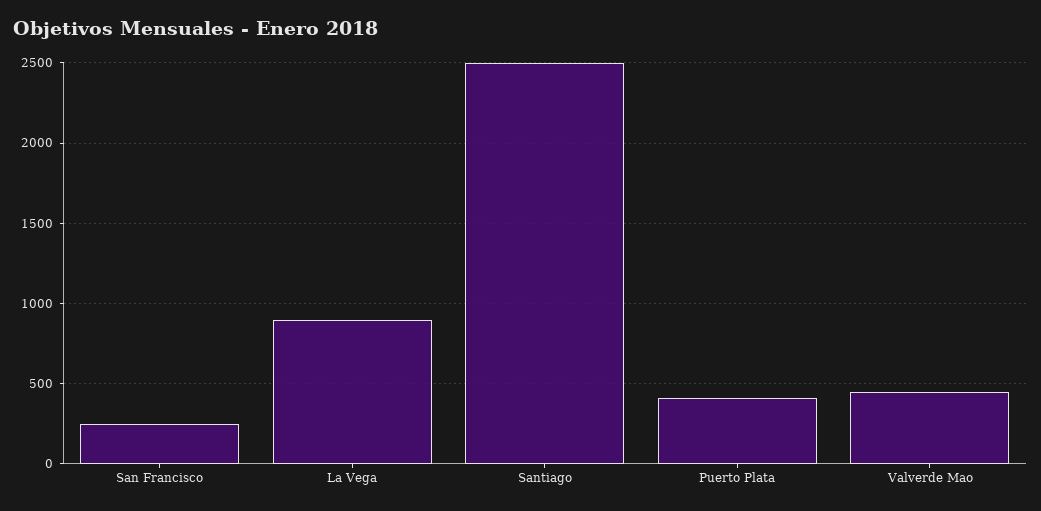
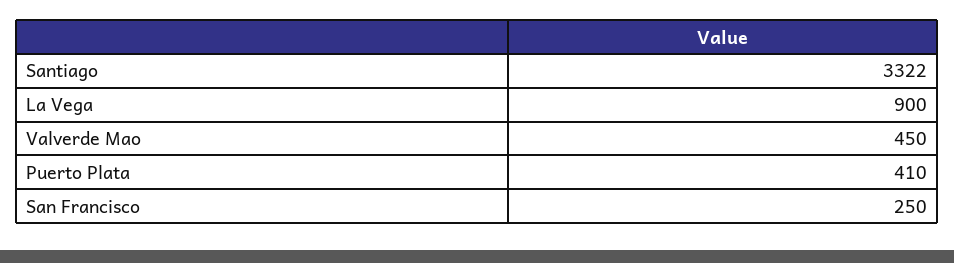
  {
    "San Francisco": 250,
    "La Vega": 900,
-   "Santiago": 2500,
+   "Santiago": 3322,
    "Puerto Plata": 410,
    "Valverde Mao": 450
  }

